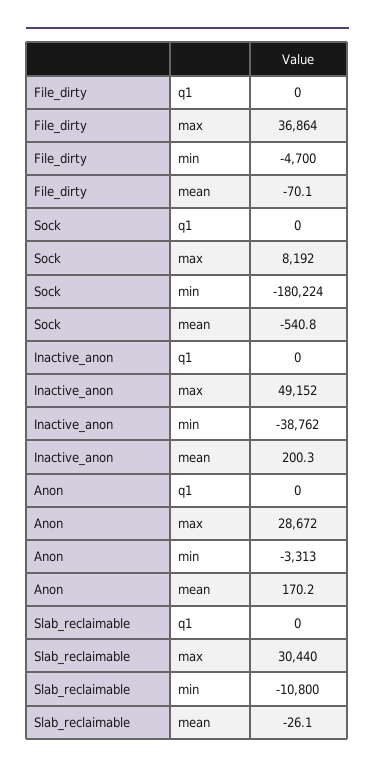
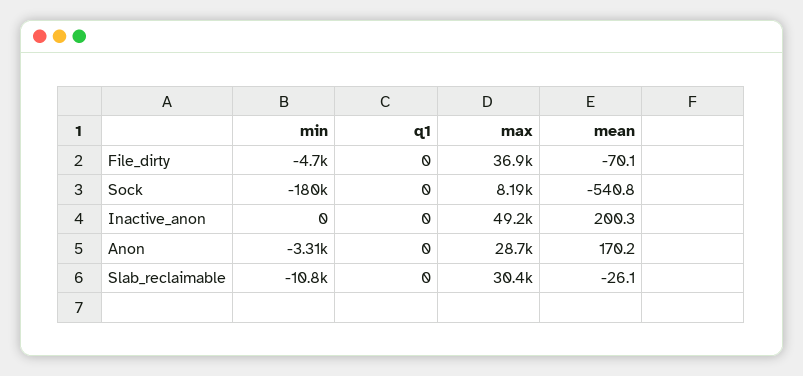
  {
    "File_dirty": {
      "q1": 0,
      "max": 36864,
      "min": -4700,
      "mean": -70.1
    },
    "Sock": {
      "q1": 0,
      "max": 8192,
      "min": -180224,
      "mean": -540.8
    },
    "Inactive_anon": {
      "q1": 0,
      "max": 49152,
-     "min": -38762,
+     "min": 0,
      "mean": 200.3
    },
    "Anon": {
      "q1": 0,
      "max": 28672,
      "min": -3313,
      "mean": 170.2
    },
    "Slab_reclaimable": {
      "q1": 0,
      "max": 30440,
      "min": -10800,
      "mean": -26.1
    }
  }

